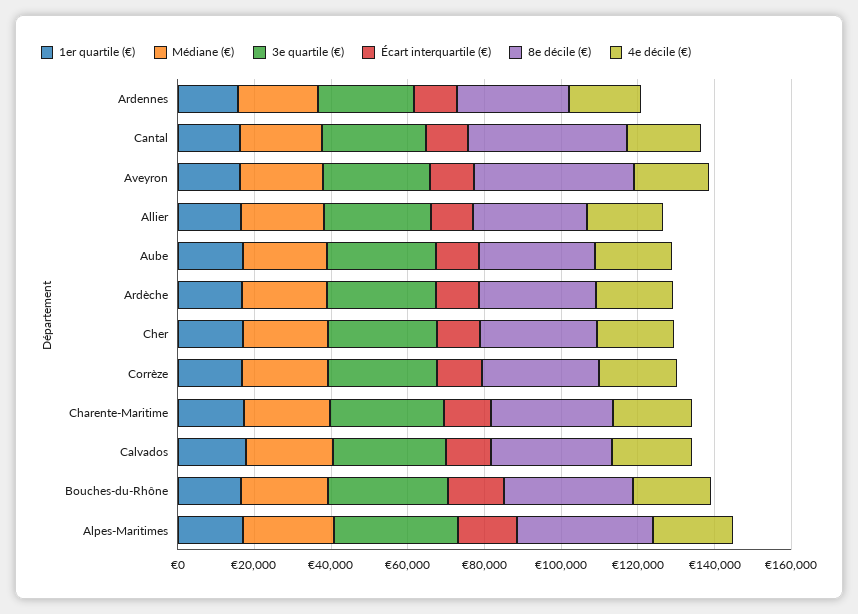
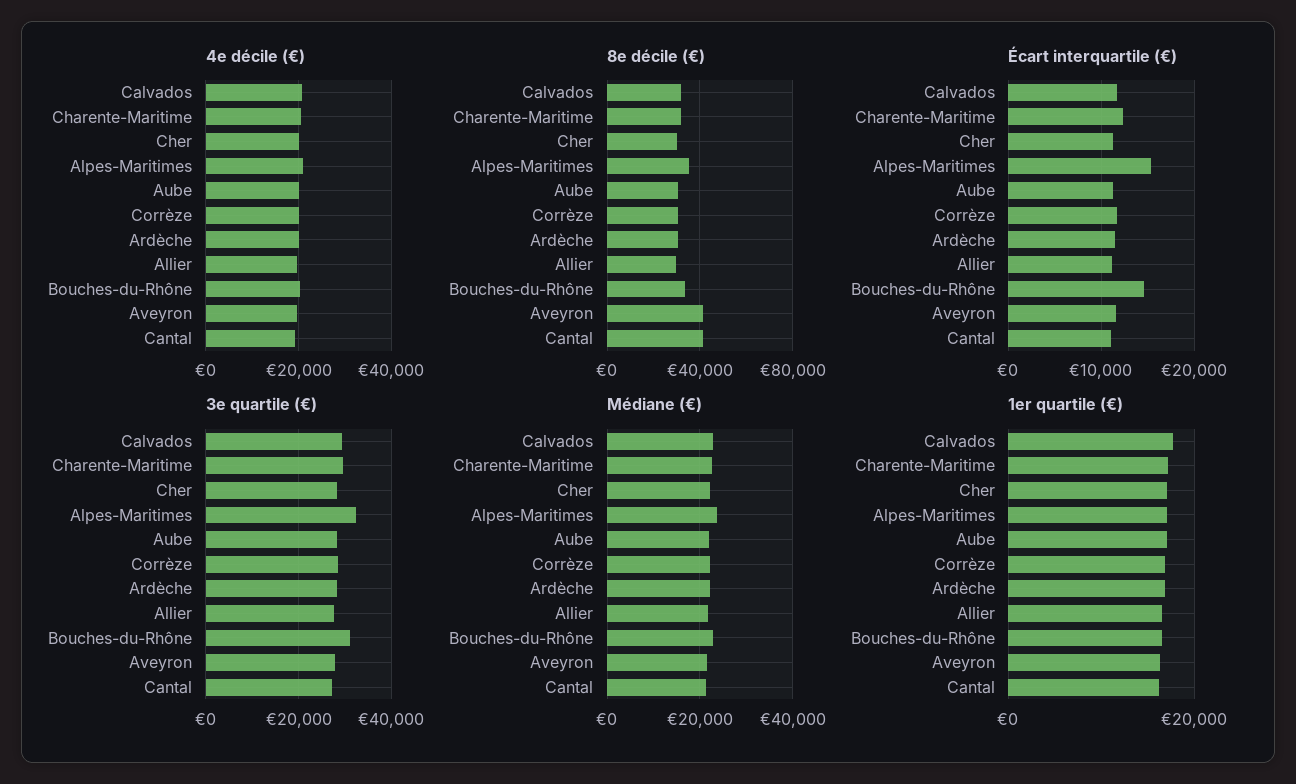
  {
    "1er quartile (€)": {
-     "Ardennes": 15000,
      "Cantal": 16000,
      "Aveyron": 16000,
      "Allier": 16000,
      "Aube": 18000,
      "Ardèche": 16000,
      "Cher": 18000,
      "Corrèze": 16000,
      "Charente-Maritime": 18000,
      "Calvados": 18000,
      "Bouches-du-Rhône": 16000,
      "Alpes-Maritimes": 18000
    },
    "Médiane (€)": {
-     "Ardennes": 20000,
      "Cantal": 22000,
      "Aveyron": 22000,
      "Allier": 22000,
      "Aube": 22000,
      "Ardèche": 22000,
      "Cher": 22000,
      "Corrèze": 22000,
      "Charente-Maritime": 22000,
      "Calvados": 22000,
      "Bouches-du-Rhône": 22000,
      "Alpes-Maritimes": 24000
    },
    "3e quartile (€)": {
-     "Ardennes": 25000,
      "Cantal": 28000,
      "Aveyron": 28000,
      "Allier": 28000,
      "Aube": 28000,
      "Ardèche": 28000,
      "Cher": 28000,
      "Corrèze": 28000,
      "Charente-Maritime": 30000,
      "Calvados": 30000,
      "Bouches-du-Rhône": 32000,
      "Alpes-Maritimes": 32000
    },
    "Écart interquartile (€)": {
-     "Ardennes": 10000,
      "Cantal": 11000,
      "Aveyron": 12000,
      "Allier": 11000,
      "Aube": 11000,
      "Ardèche": 11000,
      "Cher": 11000,
      "Corrèze": 12000,
      "Charente-Maritime": 12000,
      "Calvados": 12000,
      "Bouches-du-Rhône": 15000,
      "Alpes-Maritimes": 15000
    },
    "8e décile (€)": {
-     "Ardennes": 30000,
      "Cantal": 40000,
      "Aveyron": 40000,
      "Allier": 30000,
      "Aube": 30000,
      "Ardèche": 30000,
      "Cher": 30000,
      "Corrèze": 30000,
      "Charente-Maritime": 30000,
      "Calvados": 30000,
      "Bouches-du-Rhône": 35000,
      "Alpes-Maritimes": 35000
    },
    "4e décile (€)": {
-     "Ardennes": 20000,
      "Cantal": 20000,
      "Aveyron": 20000,
      "Allier": 20000,
      "Aube": 20000,
      "Ardèche": 20000,
      "Cher": 20000,
      "Corrèze": 20000,
      "Charente-Maritime": 20000,
      "Calvados": 20000,
      "Bouches-du-Rhône": 20000,
      "Alpes-Maritimes": 22000
    }
  }

